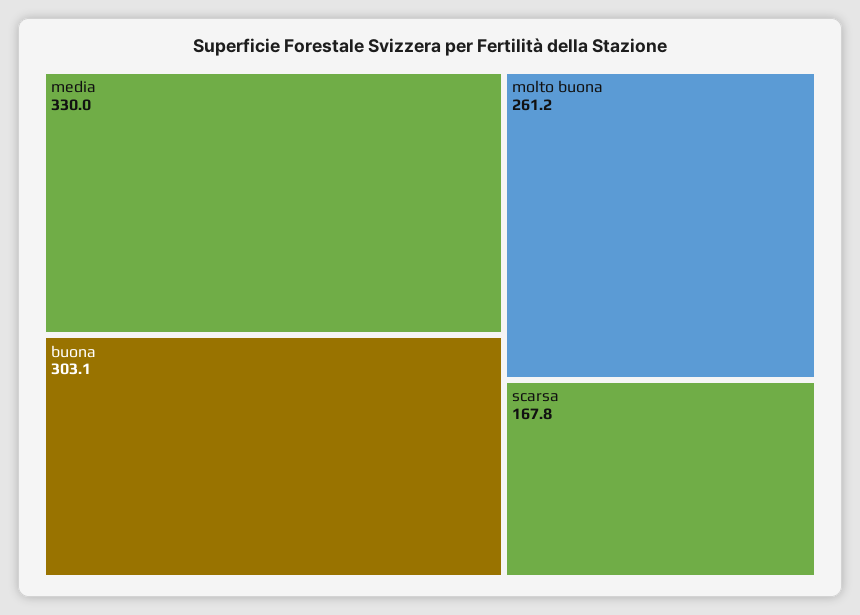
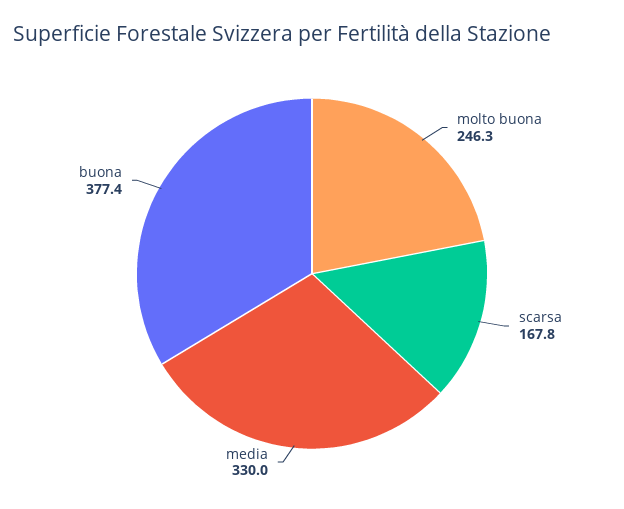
  {
    "media": 330,
-   "buona": 303.1,
+   "buona": 377.4,
-   "molto buona": 261.2,
+   "molto buona": 246.3,
    "scarsa": 167.8
  }

